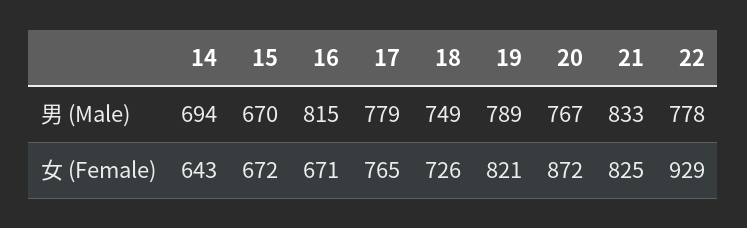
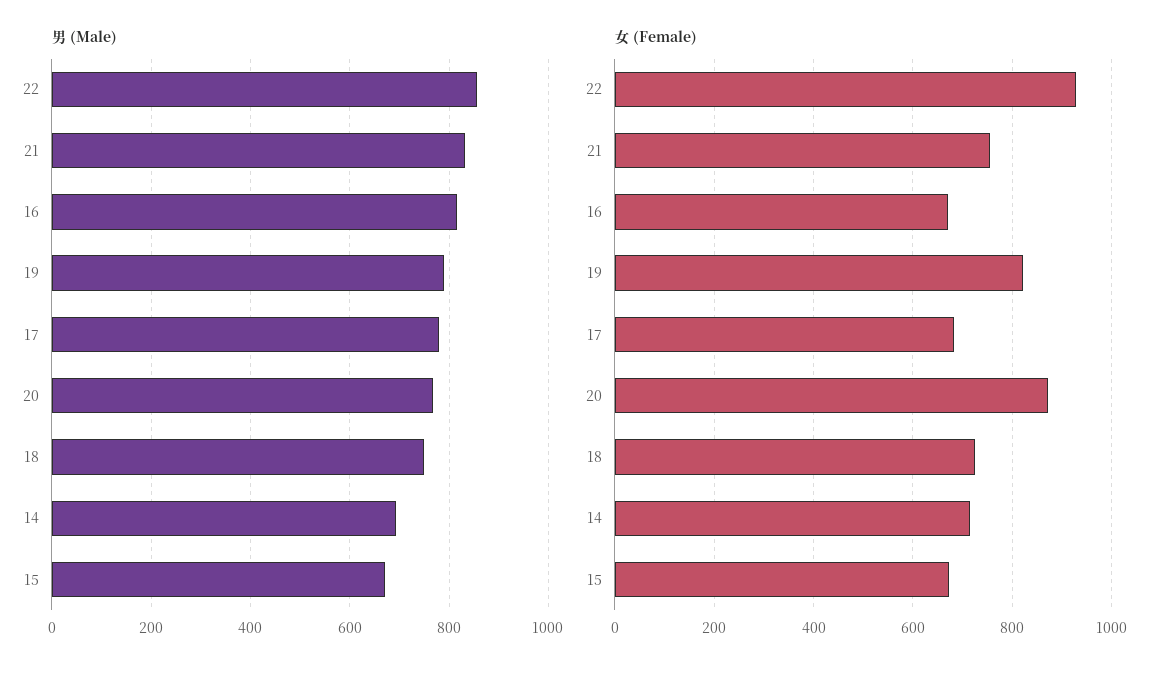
  {
    "男 (Male)": {
      "14": 694,
      "15": 670,
      "16": 815,
      "17": 779,
      "18": 749,
      "19": 789,
      "20": 767,
      "21": 833,
-     "22": 778
+     "22": 860
    },
    "女 (Female)": {
-     "14": 643,
+     "14": 720,
      "15": 672,
      "16": 671,
-     "17": 765,
+     "17": 680,
      "18": 726,
      "19": 821,
      "20": 872,
-     "21": 825,
+     "21": 760,
      "22": 929
    }
  }

